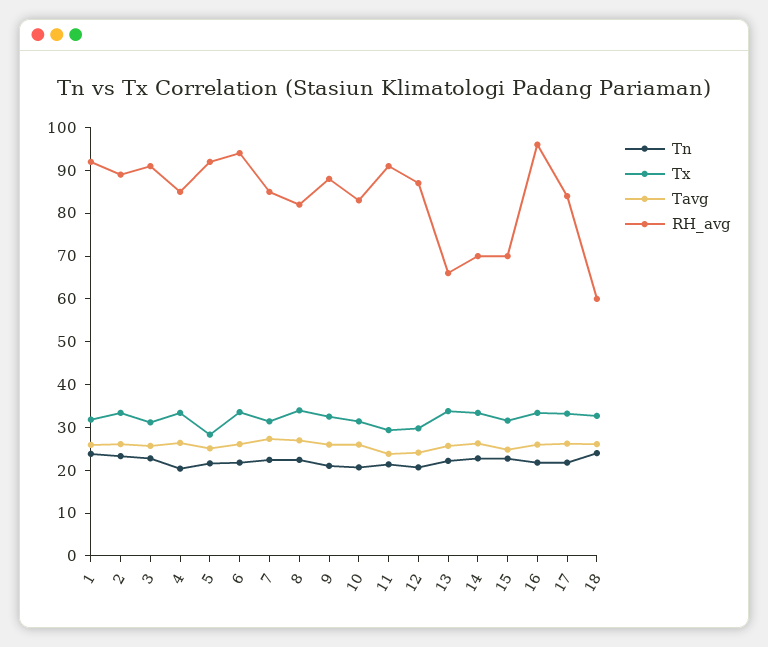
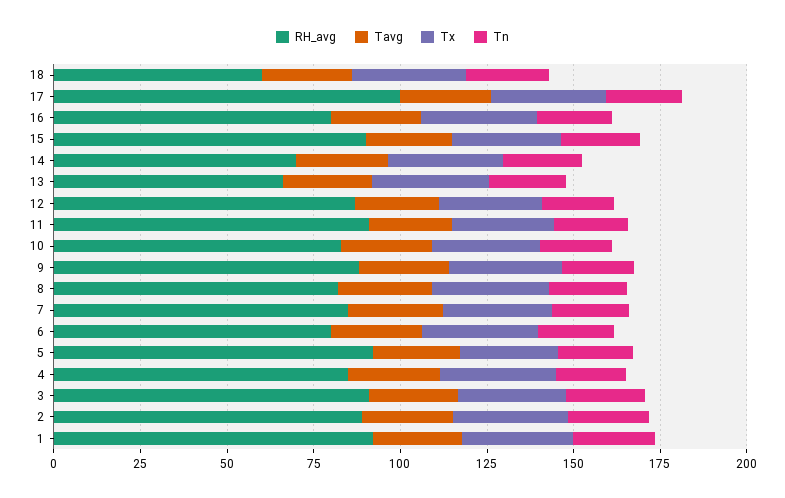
  {
    "Tn": {
      "1": 24,
      "2": 24,
      "3": 22,
      "4": 20,
      "5": 22,
      "6": 22,
      "7": 22,
      "8": 22,
      "9": 22,
      "10": 20,
      "11": 22,
      "12": 20,
      "13": 22,
      "14": 22,
      "15": 22,
      "16": 22,
      "17": 22,
      "18": 24
    },
    "Tx": {
      "1": 32,
      "2": 34,
      "3": 32,
      "4": 34,
      "5": 28,
      "6": 34,
      "7": 32,
      "8": 34,
      "9": 32,
      "10": 32,
      "11": 30,
      "12": 30,
      "13": 34,
      "14": 34,
      "15": 32,
      "16": 34,
      "17": 34,
      "18": 32
    },
    "Tavg": {
      "1": 26,
      "2": 26,
      "3": 26,
      "4": 26,
      "5": 26,
      "6": 26,
      "7": 28,
      "8": 28,
      "9": 26,
      "10": 26,
      "11": 24,
      "12": 24,
      "13": 26,
      "14": 26,
      "15": 24,
      "16": 26,
      "17": 26,
      "18": 26
    },
    "RH_avg": {
      "1": 92,
      "2": 90,
      "3": 92,
      "4": 86,
      "5": 92,
-     "6": 94,
+     "6": 80,
      "7": 86,
      "8": 82,
      "9": 88,
      "10": 84,
      "11": 92,
      "12": 88,
      "13": 66,
      "14": 70,
-     "15": 70,
+     "15": 90,
-     "16": 96,
+     "16": 80,
-     "17": 84,
+     "17": 100,
      "18": 60
    }
  }

